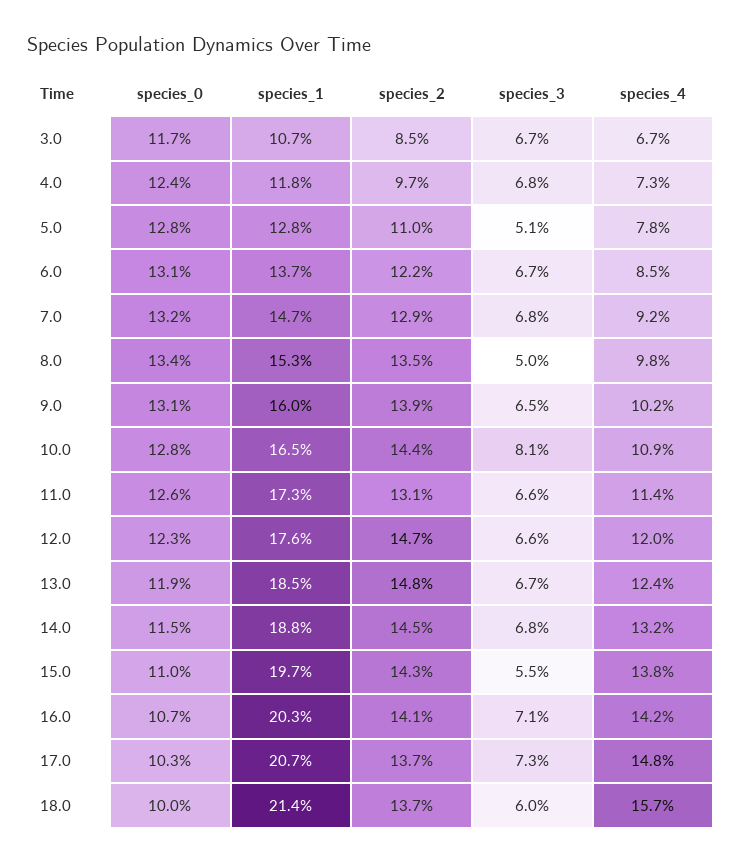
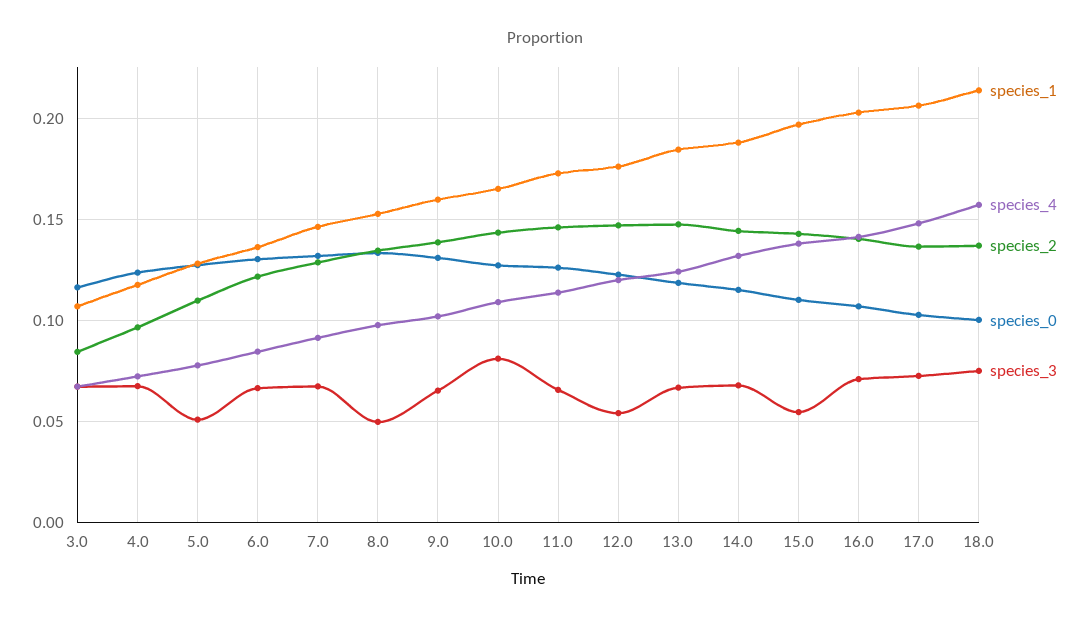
  {
    "species_0": {
      "3.0": 0.117,
      "4.0": 0.124,
      "5.0": 0.128,
      "6.0": 0.131,
      "7.0": 0.132,
      "8.0": 0.134,
      "9.0": 0.131,
      "10.0": 0.128,
      "11.0": 0.126,
      "12.0": 0.123,
      "13.0": 0.119,
      "14.0": 0.115,
      "15.0": 0.11,
      "16.0": 0.107,
      "17.0": 0.103,
      "18.0": 0.1
    },
    "species_1": {
      "3.0": 0.107,
      "4.0": 0.118,
      "5.0": 0.128,
      "6.0": 0.137,
      "7.0": 0.147,
      "8.0": 0.153,
      "9.0": 0.16,
      "10.0": 0.165,
      "11.0": 0.173,
      "12.0": 0.176,
      "13.0": 0.185,
      "14.0": 0.188,
      "15.0": 0.197,
      "16.0": 0.203,
      "17.0": 0.207,
      "18.0": 0.214
    },
    "species_2": {
      "3.0": 0.085,
      "4.0": 0.097,
      "5.0": 0.11,
      "6.0": 0.122,
      "7.0": 0.129,
      "8.0": 0.135,
      "9.0": 0.139,
      "10.0": 0.144,
-     "11.0": 0.131,
+     "11.0": 0.145,
      "12.0": 0.147,
      "13.0": 0.148,
      "14.0": 0.145,
      "15.0": 0.143,
      "16.0": 0.141,
      "17.0": 0.137,
      "18.0": 0.137
    },
    "species_3": {
      "3.0": 0.067,
      "4.0": 0.068,
      "5.0": 0.051,
      "6.0": 0.067,
      "7.0": 0.068,
      "8.0": 0.05,
      "9.0": 0.065,
      "10.0": 0.081,
      "11.0": 0.066,
-     "12.0": 0.066,
+     "12.0": 0.055,
      "13.0": 0.067,
      "14.0": 0.068,
      "15.0": 0.055,
      "16.0": 0.071,
      "17.0": 0.073,
-     "18.0": 0.06
+     "18.0": 0.075
    },
    "species_4": {
      "3.0": 0.067,
      "4.0": 0.073,
      "5.0": 0.078,
      "6.0": 0.085,
      "7.0": 0.092,
      "8.0": 0.098,
      "9.0": 0.102,
      "10.0": 0.109,
      "11.0": 0.114,
      "12.0": 0.12,
      "13.0": 0.124,
      "14.0": 0.132,
      "15.0": 0.138,
      "16.0": 0.142,
      "17.0": 0.148,
      "18.0": 0.157
    }
  }

